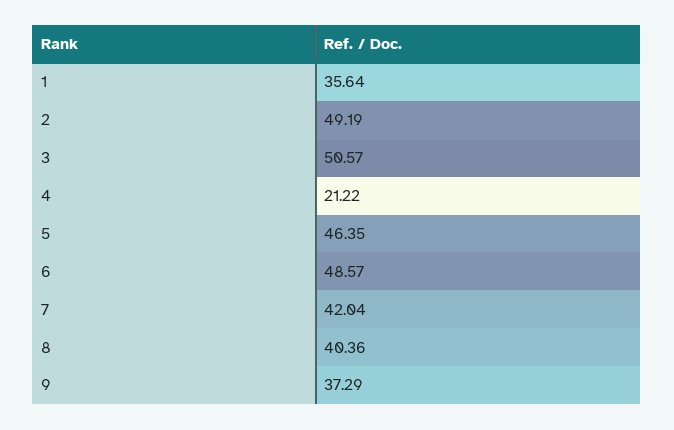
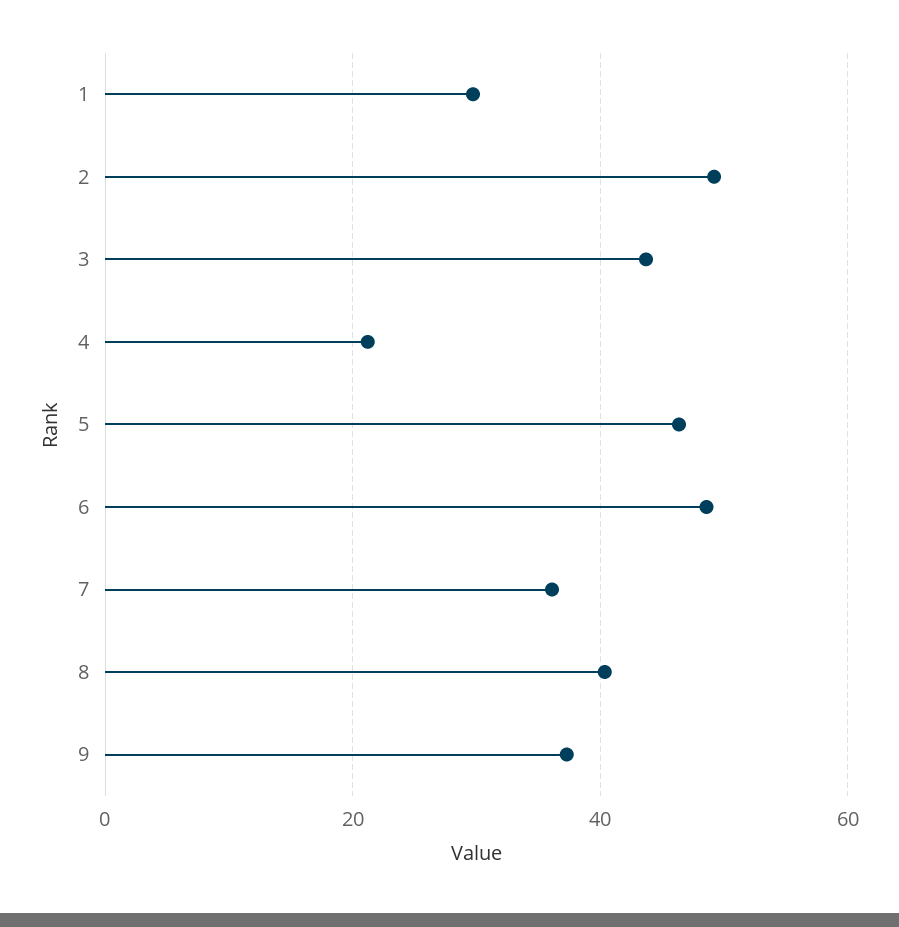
  {
-   "1": 35.64,
+   "1": 30,
    "2": 49.19,
-   "3": 50.57,
+   "3": 44,
    "4": 21.22,
    "5": 46.35,
    "6": 48.57,
-   "7": 42.04,
+   "7": 36,
    "8": 40.36,
    "9": 37.29
  }

